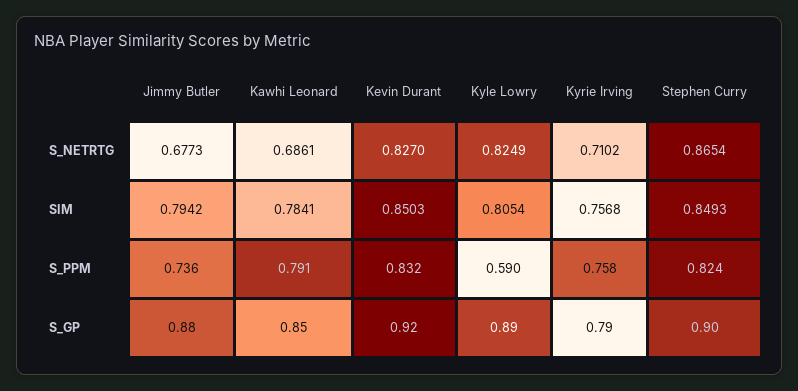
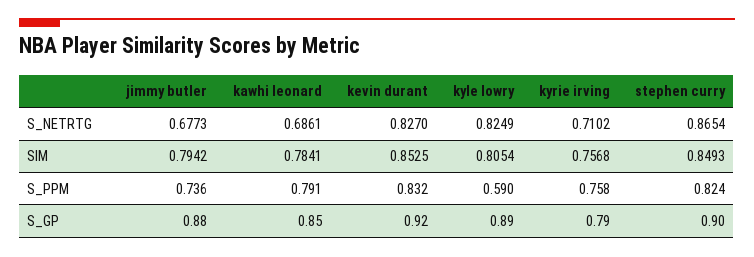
  {
    "Jimmy Butler": {
      "S_NETRTG": 0.6773,
      "SIM": 0.7942,
      "S_PPM": 0.736,
      "S_GP": 0.88
    },
    "Kawhi Leonard": {
      "S_NETRTG": 0.6861,
      "SIM": 0.7841,
      "S_PPM": 0.791,
      "S_GP": 0.85
    },
    "Kevin Durant": {
      "S_NETRTG": 0.827,
-     "SIM": 0.8503,
+     "SIM": 0.8525,
      "S_PPM": 0.832,
      "S_GP": 0.92
    },
    "Kyle Lowry": {
      "S_NETRTG": 0.8249,
      "SIM": 0.8054,
      "S_PPM": 0.59,
      "S_GP": 0.89
    },
    "Kyrie Irving": {
      "S_NETRTG": 0.7102,
      "SIM": 0.7568,
      "S_PPM": 0.758,
      "S_GP": 0.79
    },
    "Stephen Curry": {
      "S_NETRTG": 0.8654,
      "SIM": 0.8493,
      "S_PPM": 0.824,
      "S_GP": 0.9
    }
  }

